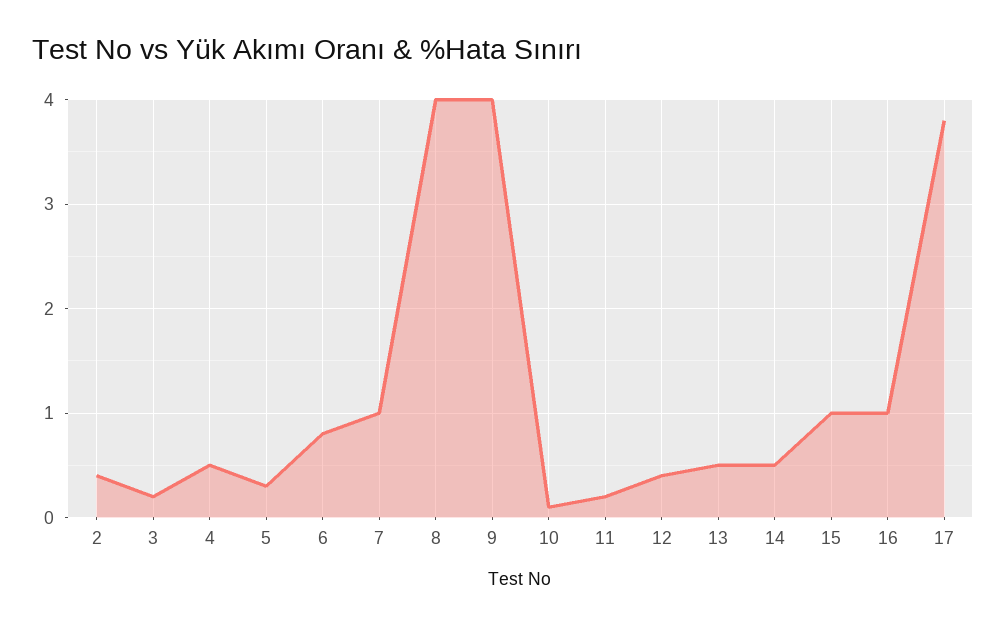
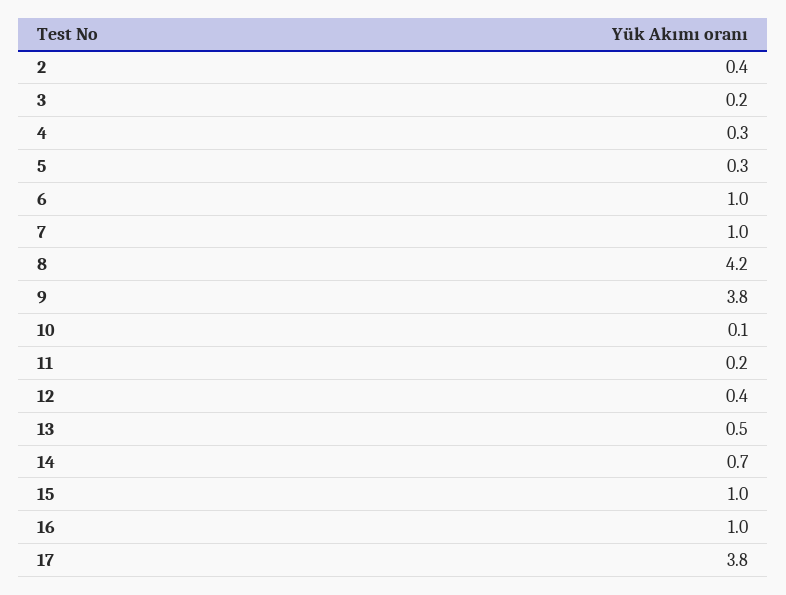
  {
    "2": 0.4,
    "3": 0.2,
-   "4": 0.5,
+   "4": 0.3,
    "5": 0.3,
-   "6": 0.8,
+   "6": 1,
    "7": 1,
-   "8": 4,
+   "8": 4.2,
-   "9": 4,
+   "9": 3.8,
    "10": 0.1,
    "11": 0.2,
    "12": 0.4,
    "13": 0.5,
-   "14": 0.5,
+   "14": 0.7,
    "15": 1,
    "16": 1,
    "17": 3.8
  }

